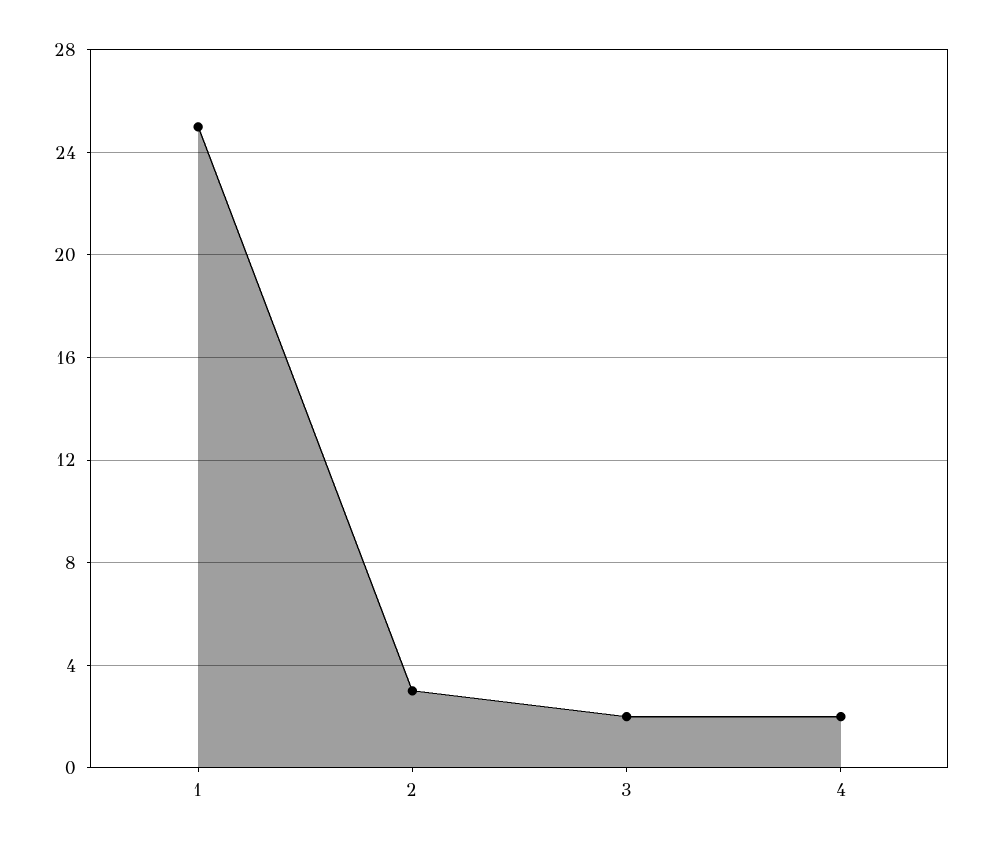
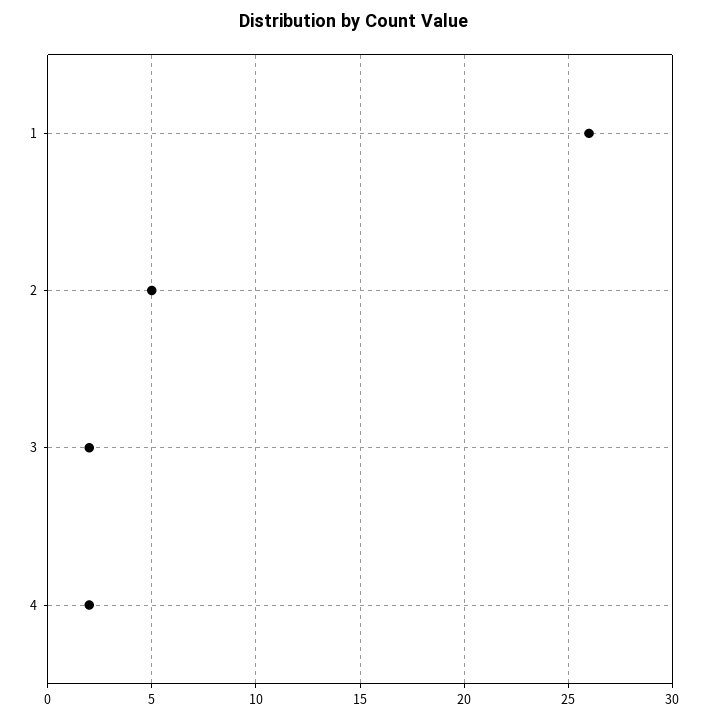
  {
-   "1": 25,
+   "1": 26,
-   "2": 3,
+   "2": 5,
    "3": 2,
    "4": 2
  }

